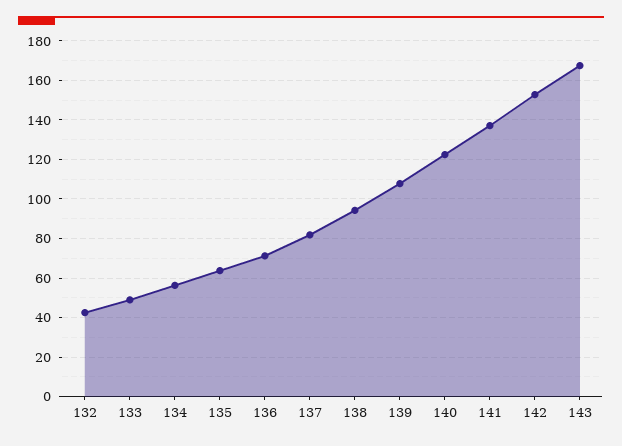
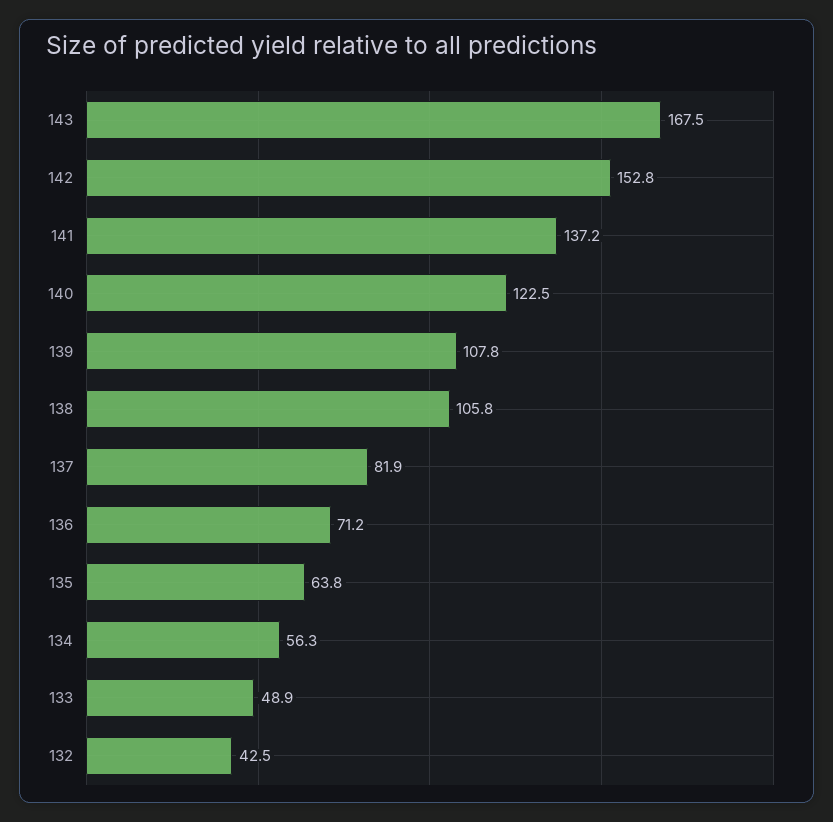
  {
    "132": 42.5,
    "133": 48.9,
    "134": 56.3,
    "135": 63.8,
    "136": 71.2,
    "137": 81.9,
-   "138": 95,
+   "138": 105.8,
    "139": 107.8,
    "140": 122.5,
    "141": 137.2,
    "142": 152.8,
    "143": 167.5
  }

